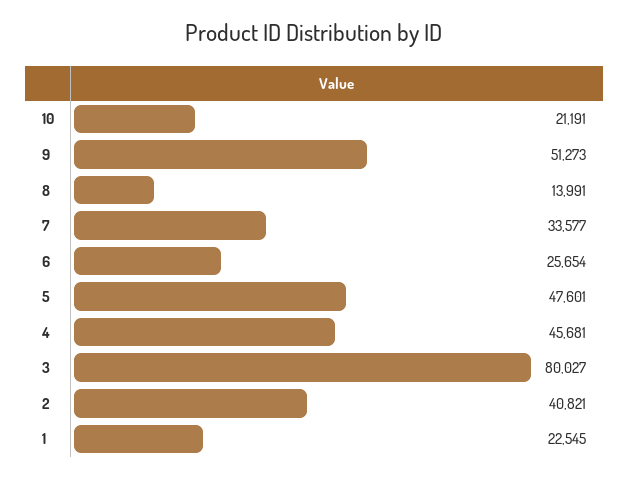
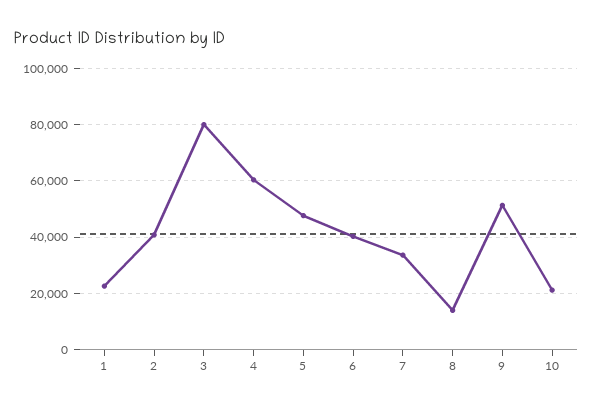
  {
    "10": 21191,
    "9": 51273,
    "8": 13991,
    "7": 33577,
-   "6": 25654,
+   "6": 40000,
    "5": 47601,
-   "4": 45681,
+   "4": 60000,
    "3": 80027,
    "2": 40821,
    "1": 22545
  }

